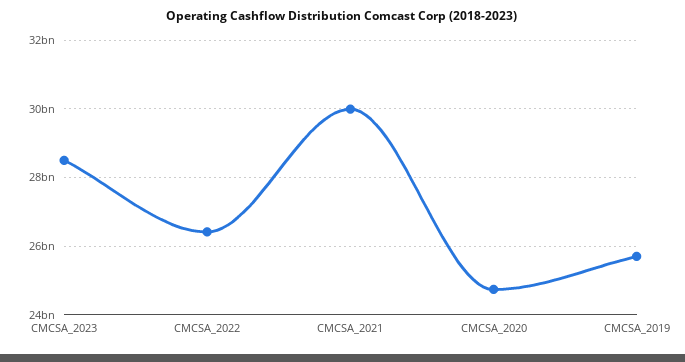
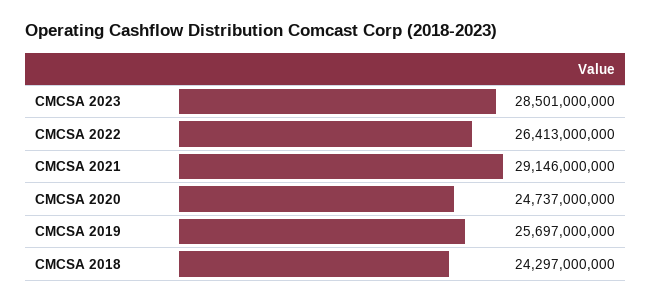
  {
    "CMCSA_2023": 28501000000,
    "CMCSA_2022": 26413000000,
-   "CMCSA_2021": 30000000000,
+   "CMCSA_2021": 29146000000,
    "CMCSA_2020": 24737000000,
-   "CMCSA_2019": 25697000000
+   "CMCSA_2019": 25697000000,
+   "CMCSA 2018": 24297000000
  }

